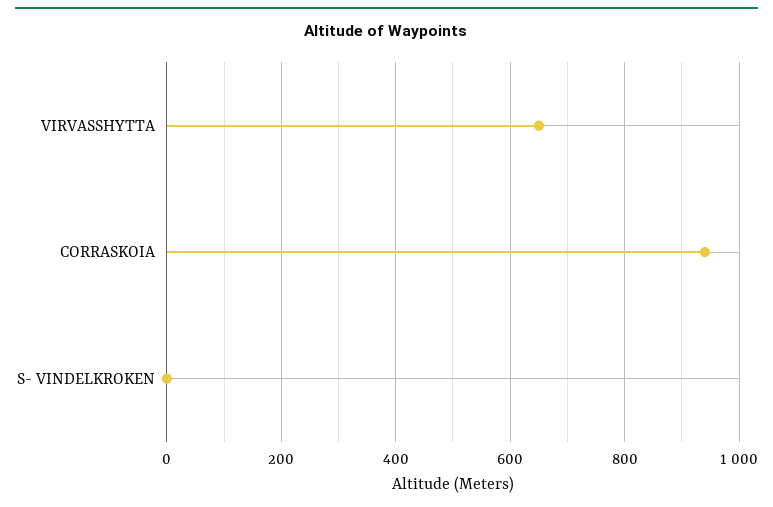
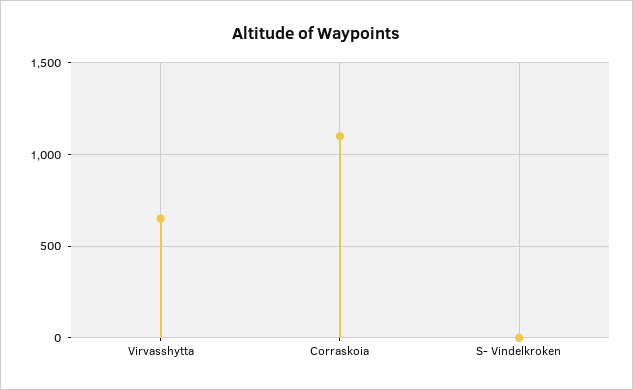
  {
    "VIRVASSHYTTA": 660,
-   "CORRASKOIA": 940,
+   "CORRASKOIA": 1100,
    "S- VINDELKROKEN": 0
  }

